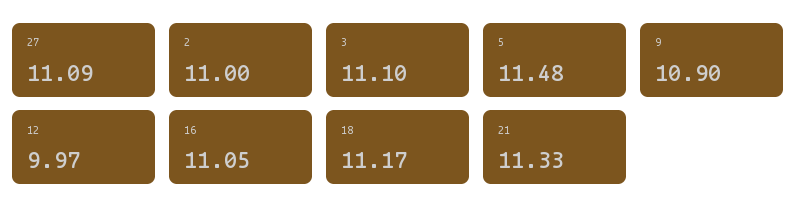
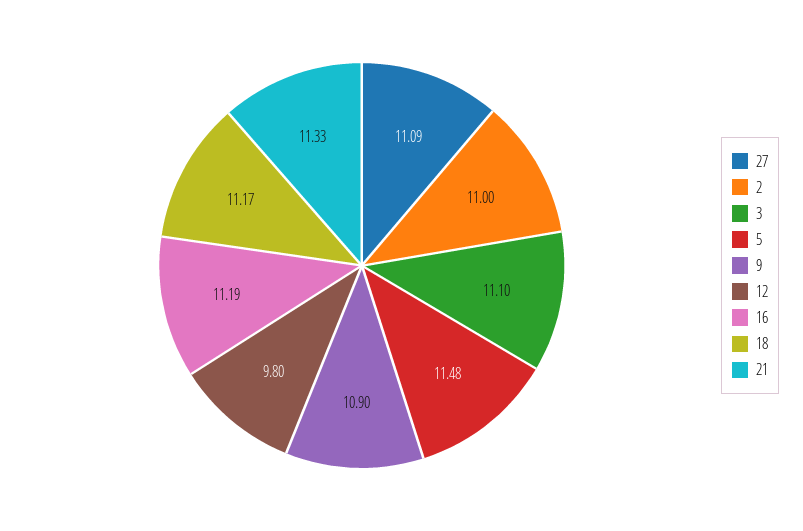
  {
    "27": 11.09,
    "2": 11,
    "3": 11.1,
    "5": 11.48,
    "9": 10.9,
-   "12": 9.97,
+   "12": 9.8,
-   "16": 11.05,
+   "16": 11.19,
    "18": 11.17,
    "21": 11.33
  }

